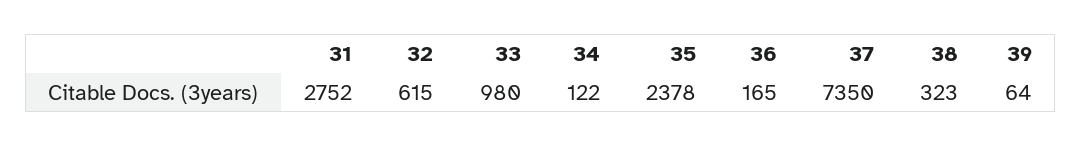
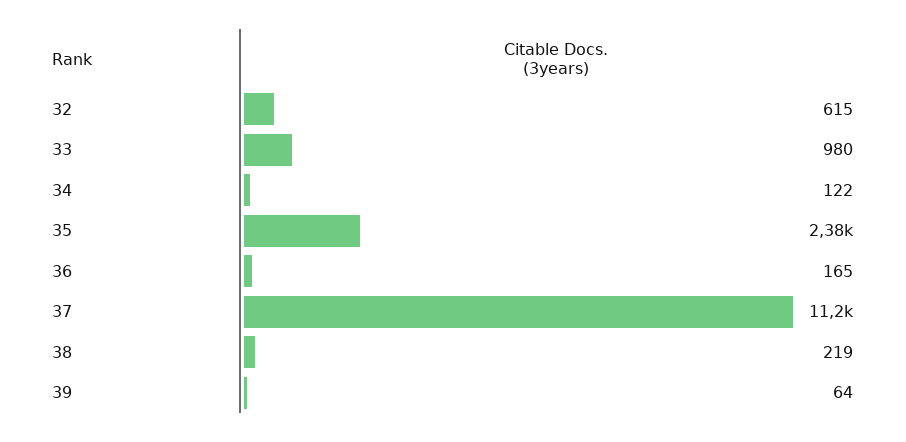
  {
-   "31": 2752,
    "32": 615,
    "33": 980,
    "34": 122,
    "35": 2378,
    "36": 165,
-   "37": 7350,
+   "37": 11200,
-   "38": 323,
+   "38": 219,
    "39": 64
  }

